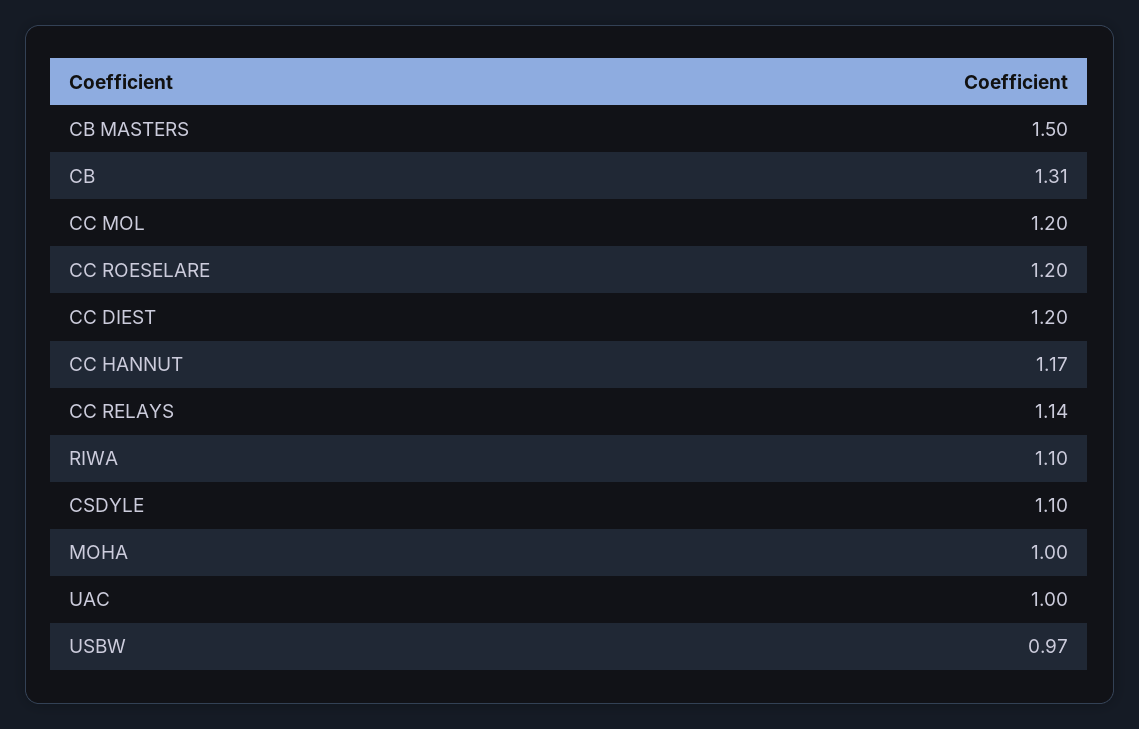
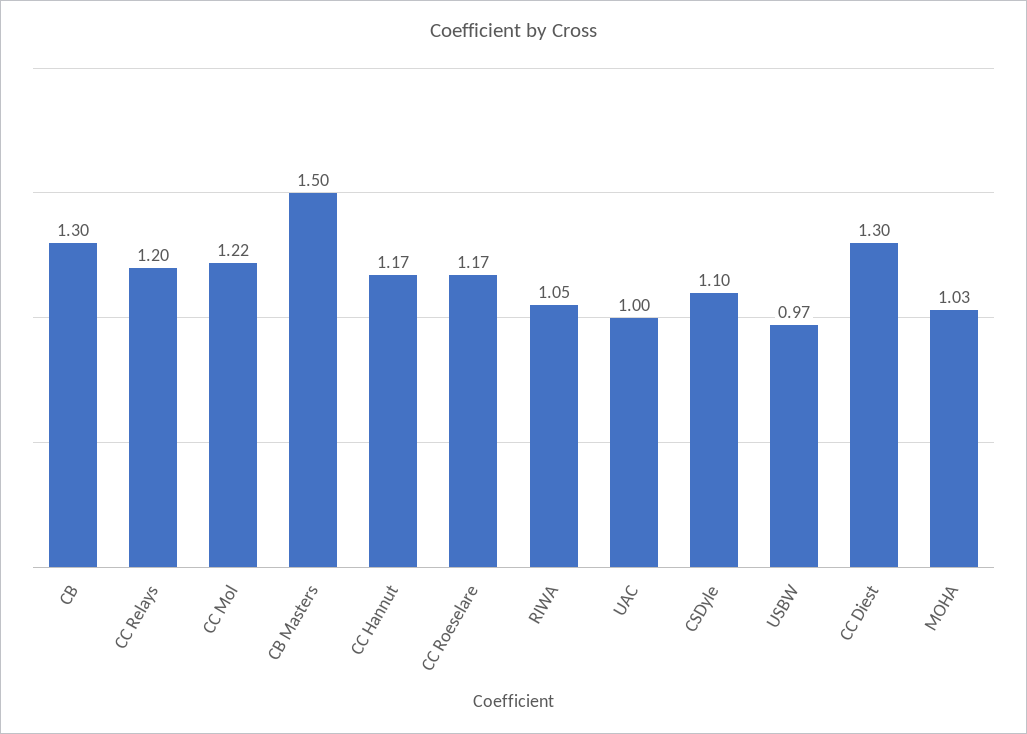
  {
    "CB MASTERS": 1.5,
-   "CB": 1.31,
+   "CB": 1.3,
-   "CC MOL": 1.2,
+   "CC MOL": 1.22,
-   "CC ROESELARE": 1.2,
+   "CC ROESELARE": 1.17,
-   "CC DIEST": 1.2,
+   "CC DIEST": 1.3,
    "CC HANNUT": 1.17,
-   "CC RELAYS": 1.14,
+   "CC RELAYS": 1.2,
-   "RIWA": 1.1,
+   "RIWA": 1.05,
    "CSDYLE": 1.1,
-   "MOHA": 1,
+   "MOHA": 1.03,
    "UAC": 1,
    "USBW": 0.97
  }

